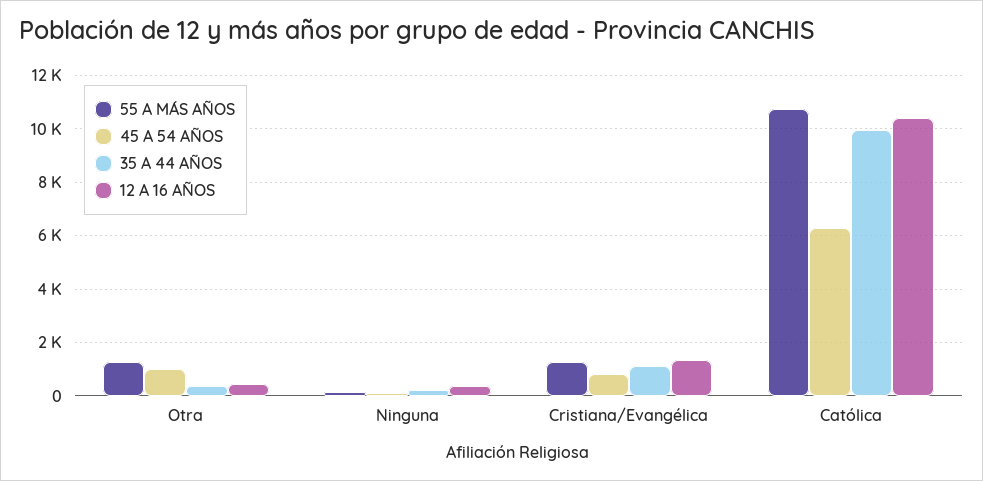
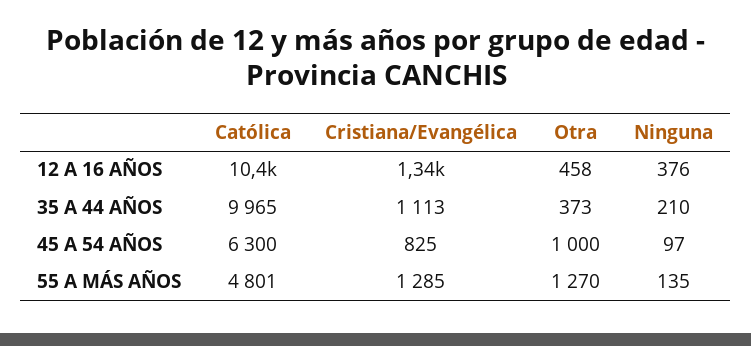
  {
    "55 A MÁS AÑOS": {
      "Otra": 1270,
      "Ninguna": 135,
      "Cristiana/Evangélica": 1285,
-     "Católica": 10750
+     "Católica": 4801
    },
    "45 A 54 AÑOS": {
      "Otra": 1000,
      "Ninguna": 97,
      "Cristiana/Evangélica": 825,
      "Católica": 6300
    },
    "35 A 44 AÑOS": {
      "Otra": 373,
      "Ninguna": 210,
      "Cristiana/Evangélica": 1113,
      "Católica": 9965
    },
    "12 A 16 AÑOS": {
      "Otra": 458,
      "Ninguna": 376,
      "Cristiana/Evangélica": 1340,
      "Católica": 10400
    }
  }

